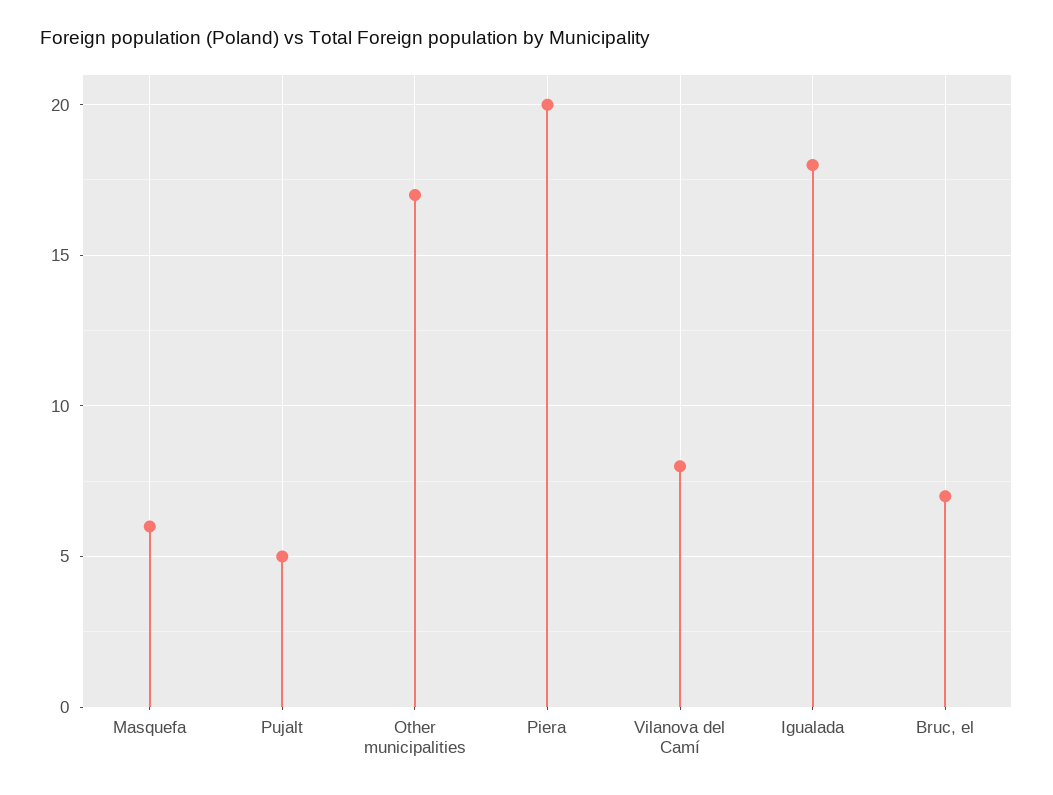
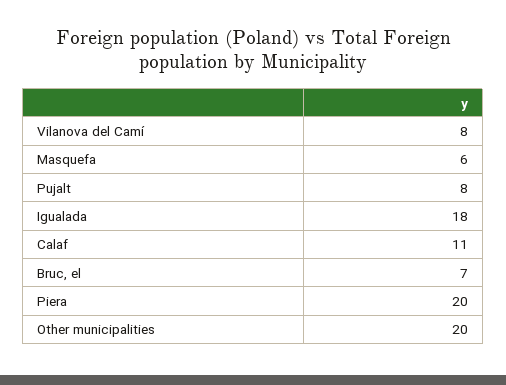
  {
    "Masquefa": 6,
-   "Pujalt": 5,
+   "Pujalt": 8,
-   "Other municipalities": 17,
+   "Other municipalities": 20,
    "Piera": 20,
    "Vilanova del Camí": 8,
    "Igualada": 18,
-   "Bruc, el": 7
+   "Bruc, el": 7,
+   "Calaf": 11
  }

